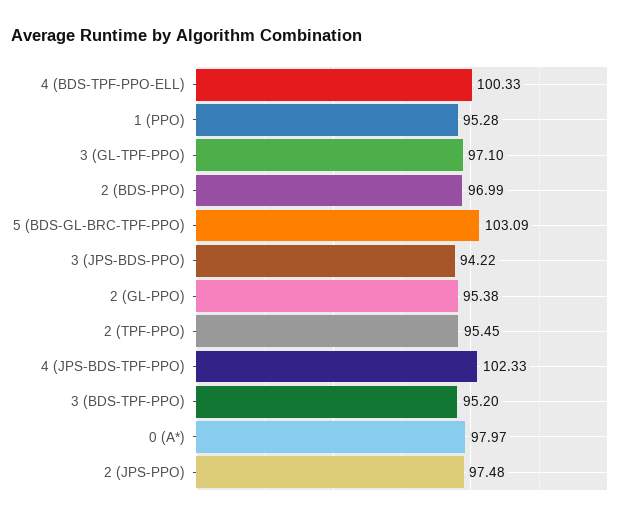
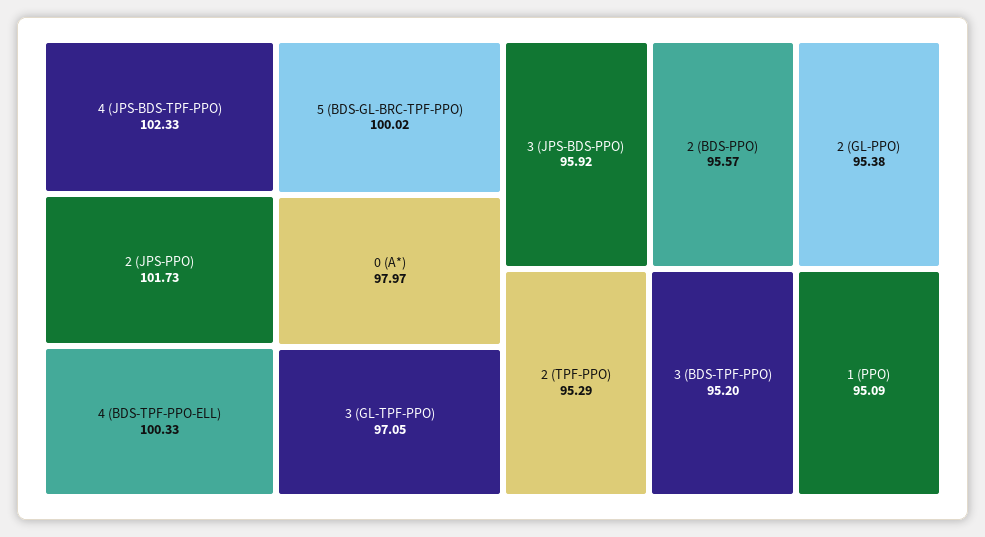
  {
    "4 (BDS-TPF-PPO-ELL)": 100.33,
-   "1 (PPO)": 95.28,
+   "1 (PPO)": 95.09,
-   "3 (GL-TPF-PPO)": 97.1,
+   "3 (GL-TPF-PPO)": 97.05,
-   "2 (BDS-PPO)": 96.99,
+   "2 (BDS-PPO)": 95.57,
-   "5 (BDS-GL-BRC-TPF-PPO)": 103.09,
+   "5 (BDS-GL-BRC-TPF-PPO)": 100.02,
-   "3 (JPS-BDS-PPO)": 94.22,
+   "3 (JPS-BDS-PPO)": 95.92,
    "2 (GL-PPO)": 95.38,
-   "2 (TPF-PPO)": 95.45,
+   "2 (TPF-PPO)": 95.29,
    "4 (JPS-BDS-TPF-PPO)": 102.33,
    "3 (BDS-TPF-PPO)": 95.2,
    "0 (A*)": 97.97,
-   "2 (JPS-PPO)": 97.48
+   "2 (JPS-PPO)": 101.73
  }

